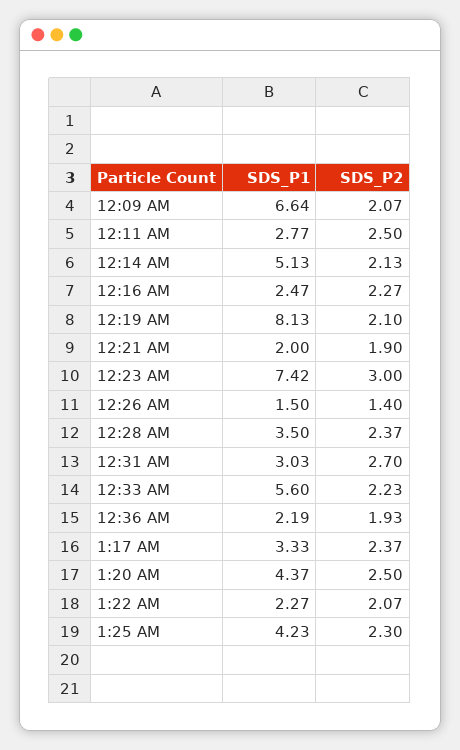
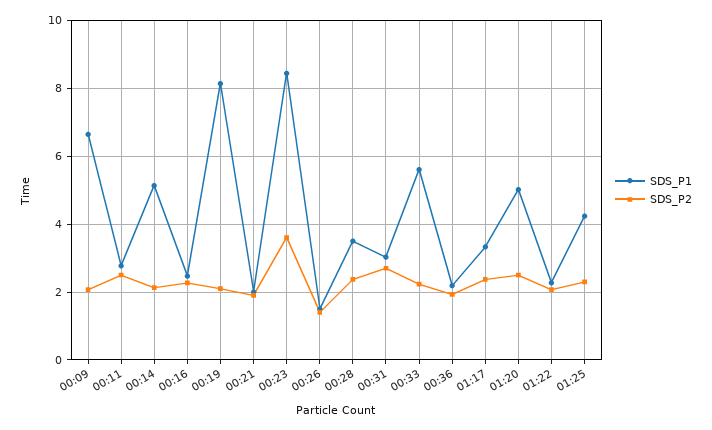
  {
    "SDS_P1": {
      "12:09 AM": 6.64,
      "12:11 AM": 2.77,
      "12:14 AM": 5.13,
      "12:16 AM": 2.47,
      "12:19 AM": 8.13,
      "12:21 AM": 2,
-     "12:23 AM": 7.42,
+     "12:23 AM": 8.4,
      "12:26 AM": 1.5,
      "12:28 AM": 3.5,
      "12:31 AM": 3.03,
      "12:33 AM": 5.6,
      "12:36 AM": 2.19,
      "1:17 AM": 3.33,
-     "1:20 AM": 4.37,
+     "1:20 AM": 5,
      "1:22 AM": 2.27,
      "1:25 AM": 4.23
    },
    "SDS_P2": {
      "12:09 AM": 2.07,
      "12:11 AM": 2.5,
      "12:14 AM": 2.13,
      "12:16 AM": 2.27,
      "12:19 AM": 2.1,
      "12:21 AM": 1.9,
-     "12:23 AM": 3,
+     "12:23 AM": 3.6,
      "12:26 AM": 1.4,
      "12:28 AM": 2.37,
      "12:31 AM": 2.7,
      "12:33 AM": 2.23,
      "12:36 AM": 1.93,
      "1:17 AM": 2.37,
      "1:20 AM": 2.5,
      "1:22 AM": 2.07,
      "1:25 AM": 2.3
    }
  }

